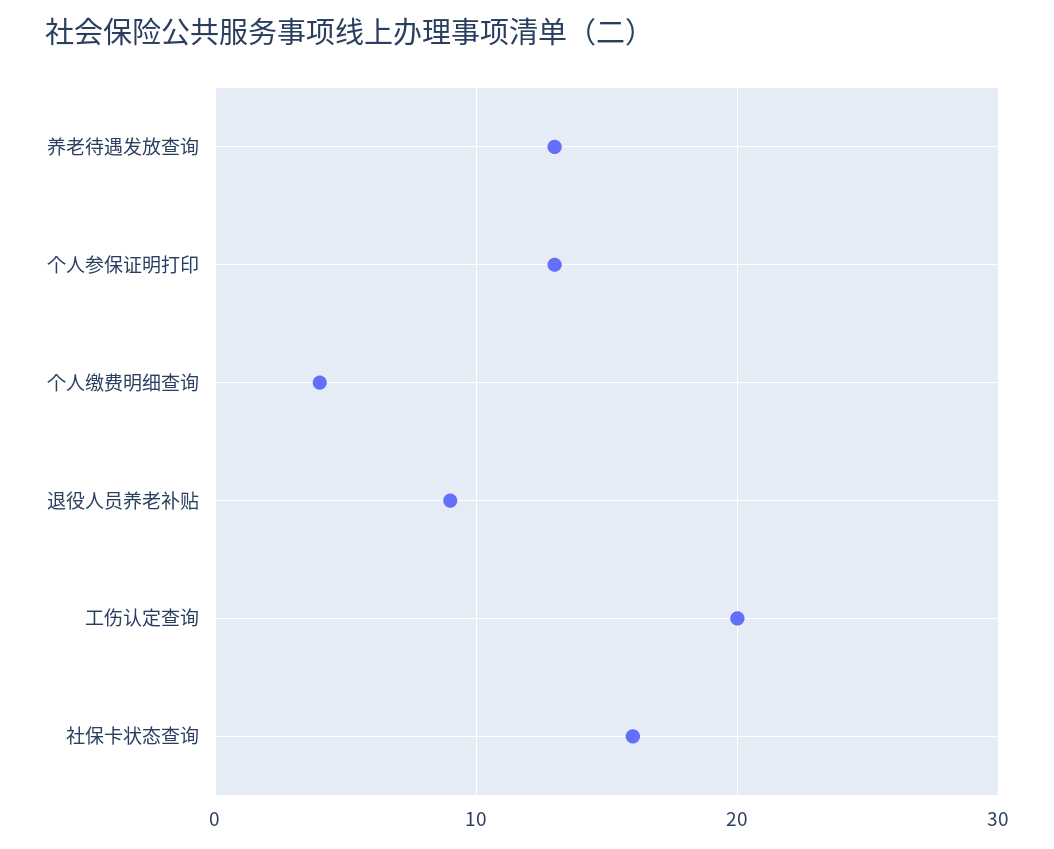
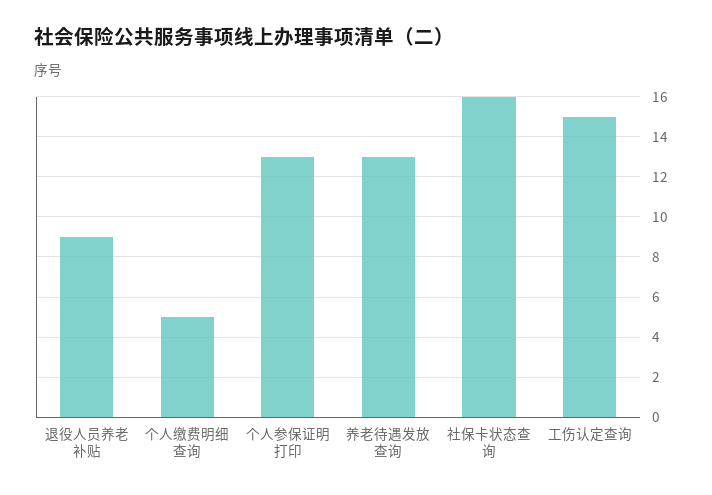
  {
    "养老待遇发放查询": 13,
    "个人参保证明打印": 13,
-   "个人缴费明细查询": 4,
+   "个人缴费明细查询": 5,
    "退役人员养老补贴": 9,
-   "工伤认定查询": 20,
+   "工伤认定查询": 15,
    "社保卡状态查询": 16
  }

